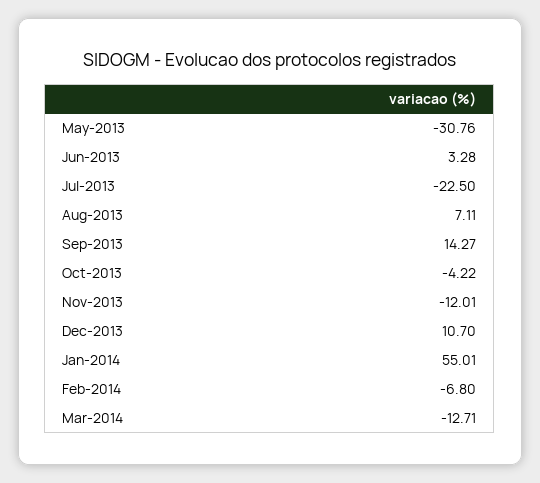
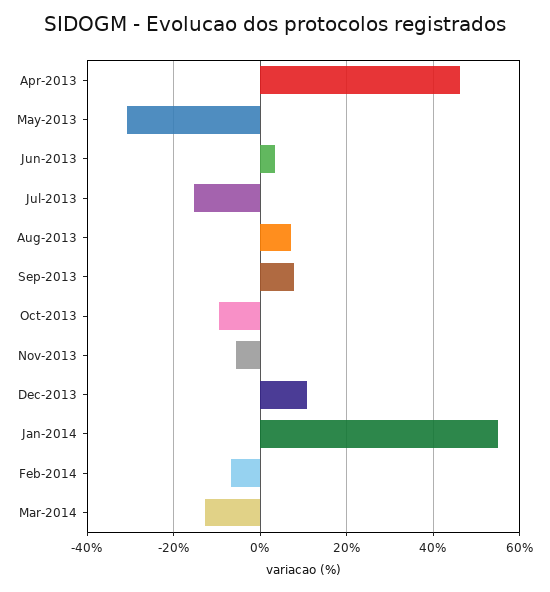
  {
    "May-2013": -30.76,
    "Jun-2013": 3.28,
-   "Jul-2013": -22.5,
+   "Jul-2013": -16,
    "Aug-2013": 7.11,
-   "Sep-2013": 14.27,
+   "Sep-2013": 8,
-   "Oct-2013": -4.22,
+   "Oct-2013": -10,
-   "Nov-2013": -12.01,
+   "Nov-2013": -6,
    "Dec-2013": 10.7,
    "Jan-2014": 55.01,
    "Feb-2014": -6.8,
-   "Mar-2014": -12.71
+   "Mar-2014": -12.71,
+   "Apr-2013": 46
  }

